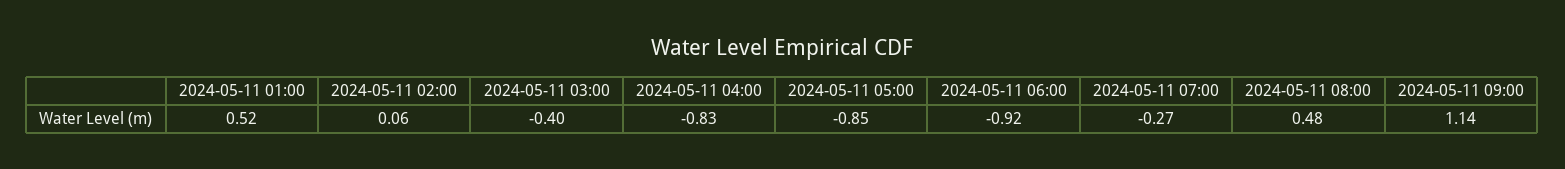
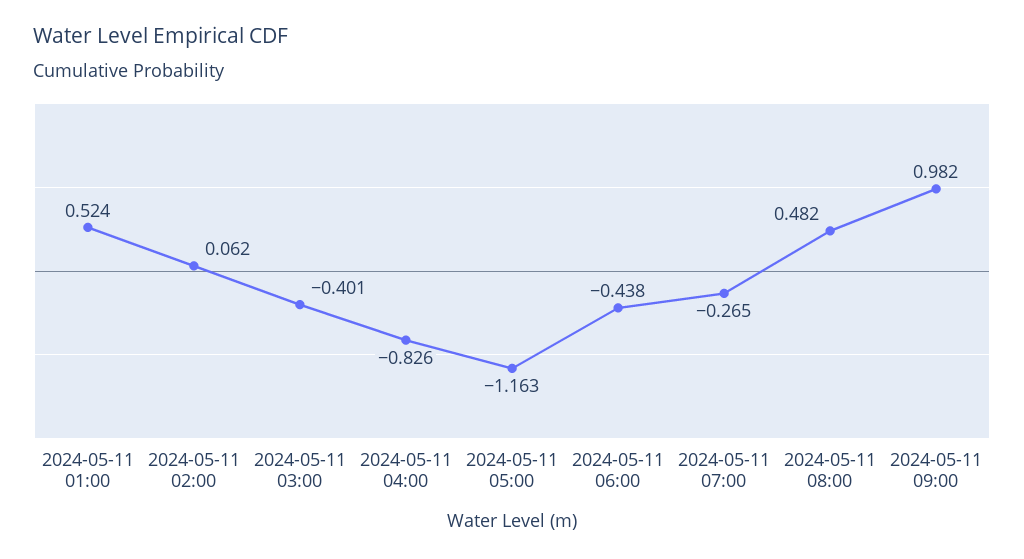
  {
    "2024-05-11 01:00": 0.524,
    "2024-05-11 02:00": 0.062,
    "2024-05-11 03:00": -0.401,
    "2024-05-11 04:00": -0.826,
-   "2024-05-11 05:00": -0.85,
+   "2024-05-11 05:00": -1.163,
-   "2024-05-11 06:00": -0.92,
+   "2024-05-11 06:00": -0.438,
    "2024-05-11 07:00": -0.265,
    "2024-05-11 08:00": 0.482,
-   "2024-05-11 09:00": 1.14
+   "2024-05-11 09:00": 0.982
  }

